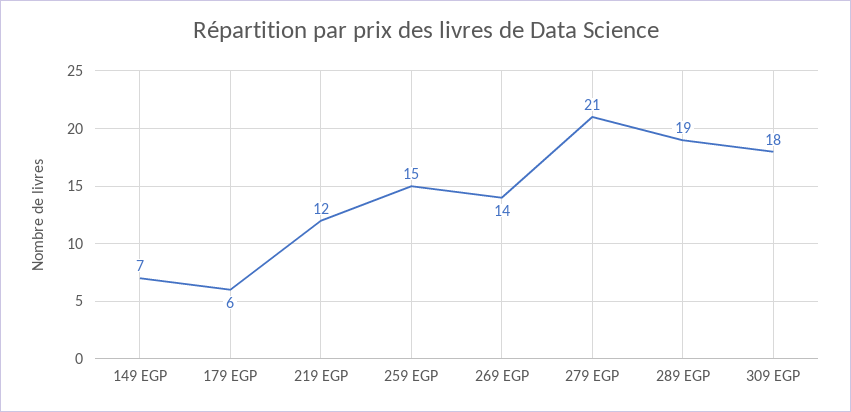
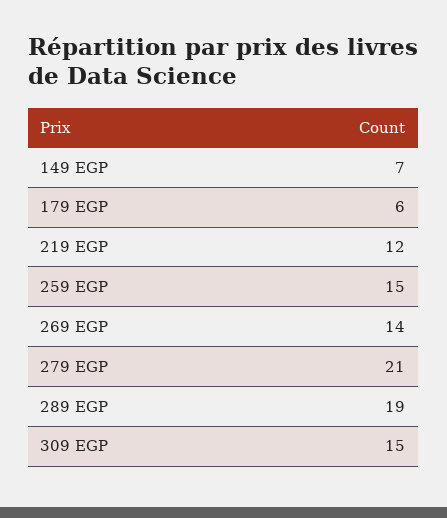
  {
    "149 EGP": 7,
    "179 EGP": 6,
    "219 EGP": 12,
    "259 EGP": 15,
    "269 EGP": 14,
    "279 EGP": 21,
    "289 EGP": 19,
-   "309 EGP": 18
+   "309 EGP": 15
  }

